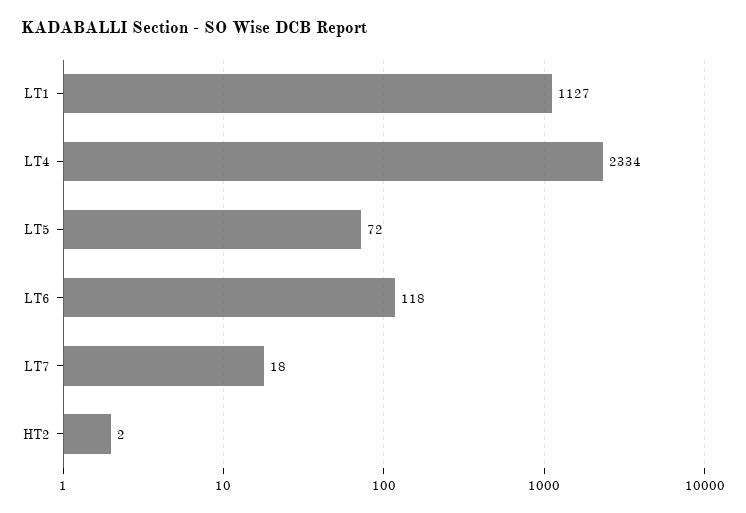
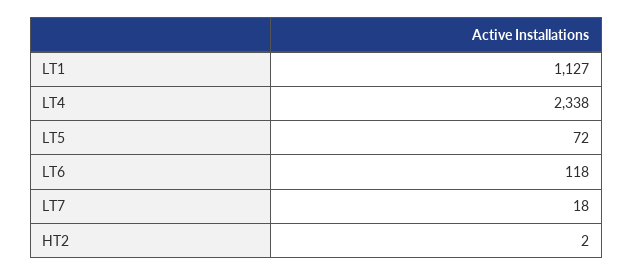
  {
    "LT1": 1127,
-   "LT4": 2334,
+   "LT4": 2338,
    "LT5": 72,
    "LT6": 118,
    "LT7": 18,
    "HT2": 2
  }

